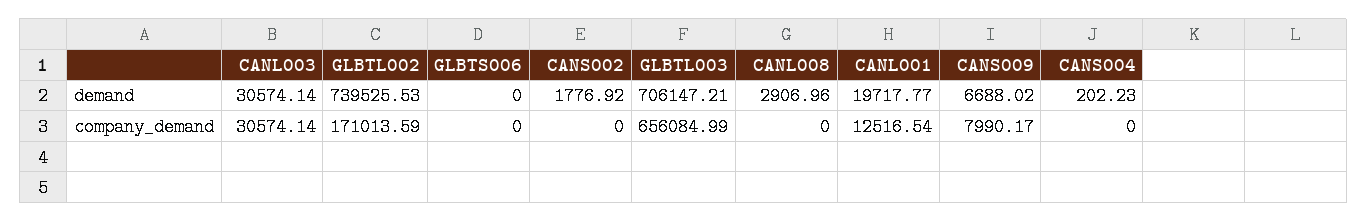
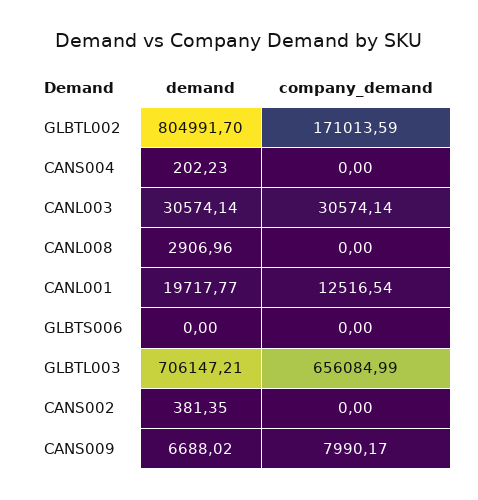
  {
    "CANL003": {
      "demand": 30574.14,
      "company_demand": 30574.14
    },
    "GLBTL002": {
-     "demand": 739525.53,
+     "demand": 804991.7,
      "company_demand": 171013.59
    },
    "GLBTS006": {
      "demand": 0,
      "company_demand": 0
    },
    "CANS002": {
-     "demand": 1776.92,
+     "demand": 381.35,
      "company_demand": 0
    },
    "GLBTL003": {
      "demand": 706147.21,
      "company_demand": 656084.99
    },
    "CANL008": {
      "demand": 2906.96,
      "company_demand": 0
    },
    "CANL001": {
      "demand": 19717.77,
      "company_demand": 12516.54
    },
    "CANS009": {
      "demand": 6688.02,
      "company_demand": 7990.17
    },
    "CANS004": {
      "demand": 202.23,
      "company_demand": 0
    }
  }

